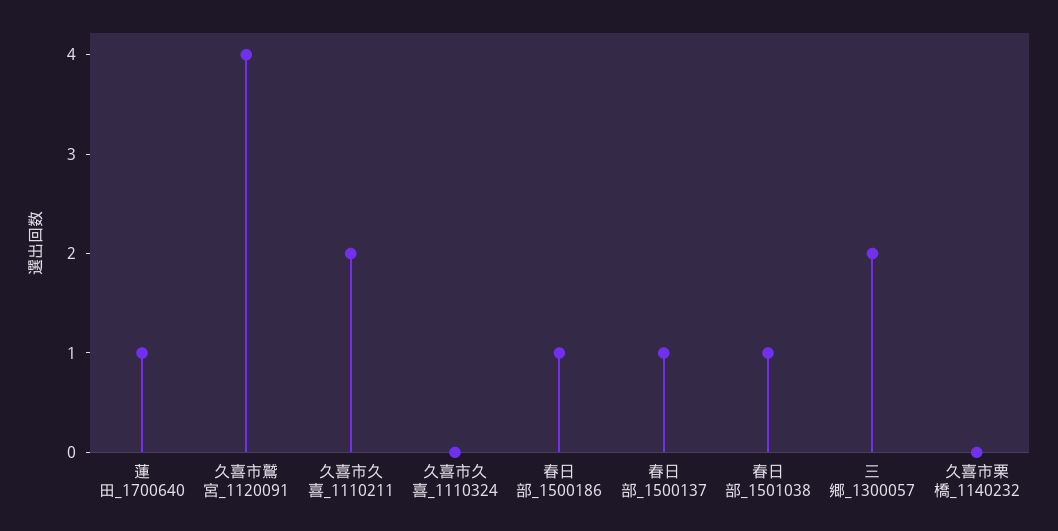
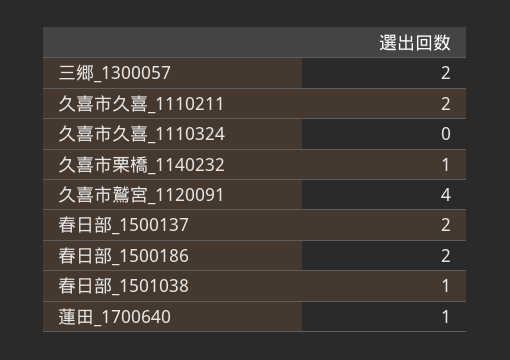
  {
    "蓮田_1700640": 1,
    "久喜市鷲宮_1120091": 4,
    "久喜市久喜_1110211": 2,
    "久喜市久喜_1110324": 0,
-   "春日部_1500186": 1,
+   "春日部_1500186": 2,
-   "春日部_1500137": 1,
+   "春日部_1500137": 2,
    "春日部_1501038": 1,
    "三郷_1300057": 2,
-   "久喜市栗橋_1140232": 0
+   "久喜市栗橋_1140232": 1
  }

